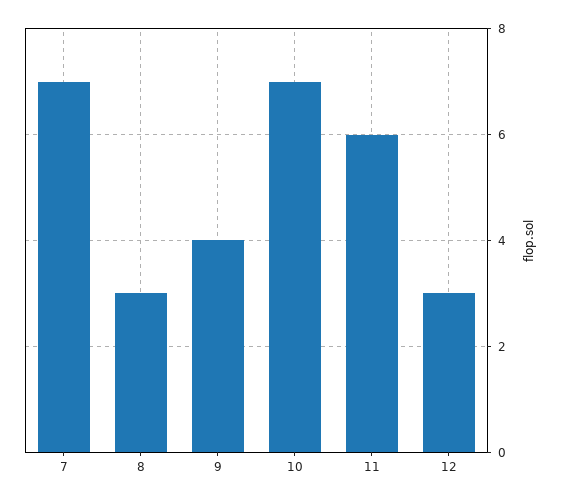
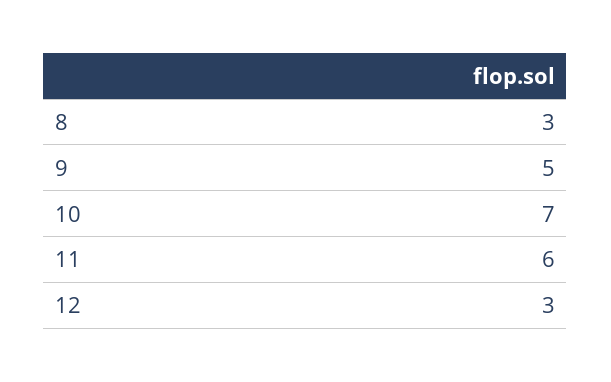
  {
-   "7": 7,
    "8": 3,
-   "9": 4,
+   "9": 5,
    "10": 7,
    "11": 6,
    "12": 3
  }

